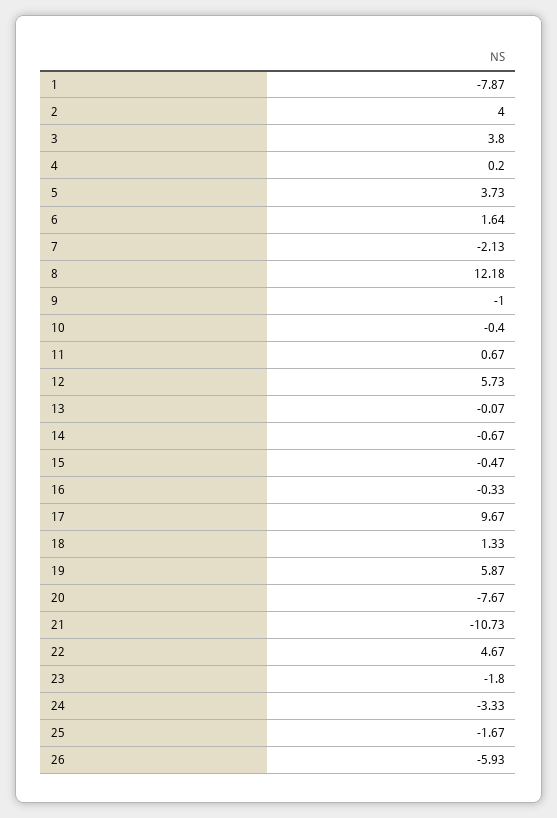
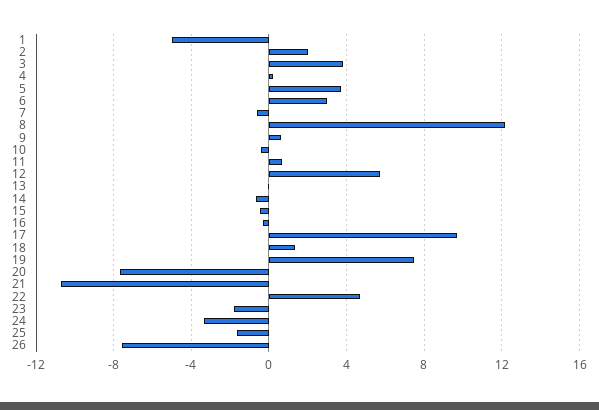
  {
-   "1": -7.87,
+   "1": -5,
-   "2": 4,
+   "2": 2,
    "3": 3.8,
    "4": 0.2,
    "5": 3.73,
-   "6": 1.64,
+   "6": 3,
-   "7": -2.13,
+   "7": -0.5,
    "8": 12.18,
-   "9": -1,
+   "9": 0.5,
    "10": -0.4,
    "11": 0.67,
    "12": 5.73,
    "13": -0.07,
    "14": -0.67,
    "15": -0.47,
    "16": -0.33,
    "17": 9.67,
    "18": 1.33,
-   "19": 5.87,
+   "19": 7.5,
    "20": -7.67,
    "21": -10.73,
    "22": 4.67,
    "23": -1.8,
    "24": -3.33,
    "25": -1.67,
-   "26": -5.93
+   "26": -7.5
  }

